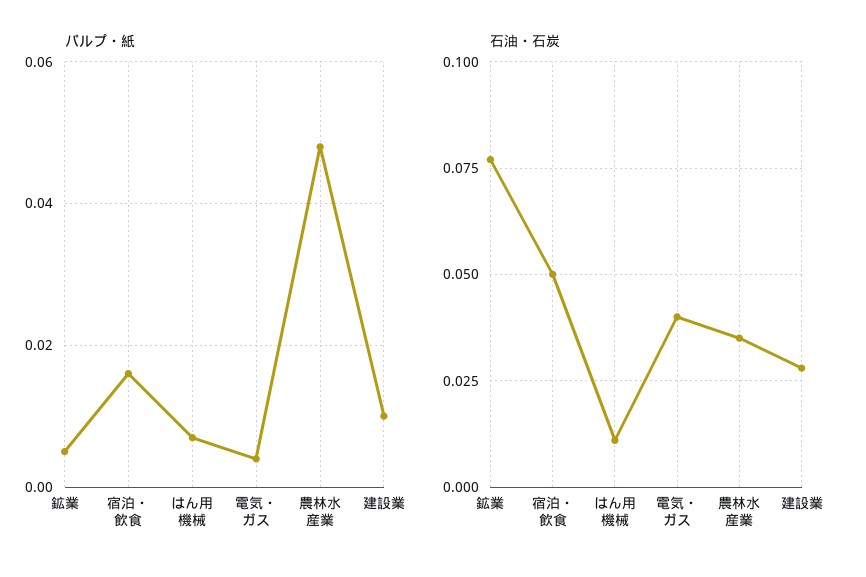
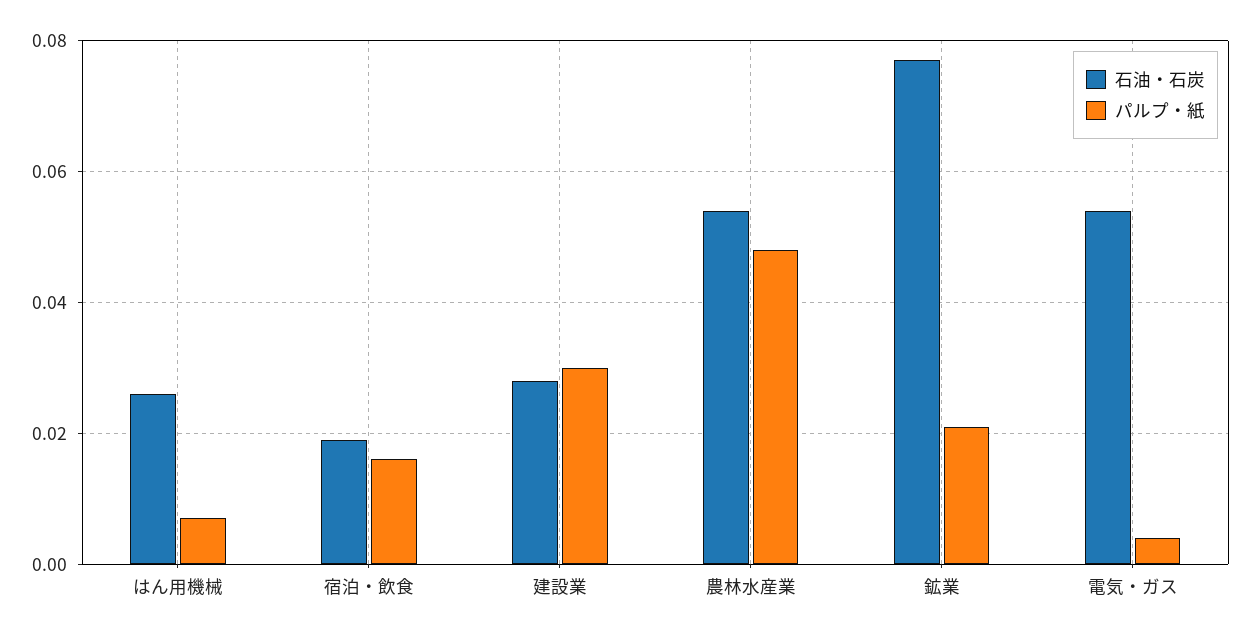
  {
    "パルプ・紙": {
-     "鉱業": 0.005,
+     "鉱業": 0.02,
      "宿泊・飲食": 0.015,
      "はん用機械": 0.005,
      "電気・ガス": 0.005,
      "農林水産業": 0.05,
-     "建設業": 0.01
+     "建設業": 0.03
    },
    "石油・石炭": {
      "鉱業": 0.075,
-     "宿泊・飲食": 0.05,
+     "宿泊・飲食": 0.02,
-     "はん用機械": 0.01,
+     "はん用機械": 0.025,
-     "電気・ガス": 0.04,
+     "電気・ガス": 0.055,
-     "農林水産業": 0.035,
+     "農林水産業": 0.055,
      "建設業": 0.03
    }
  }

